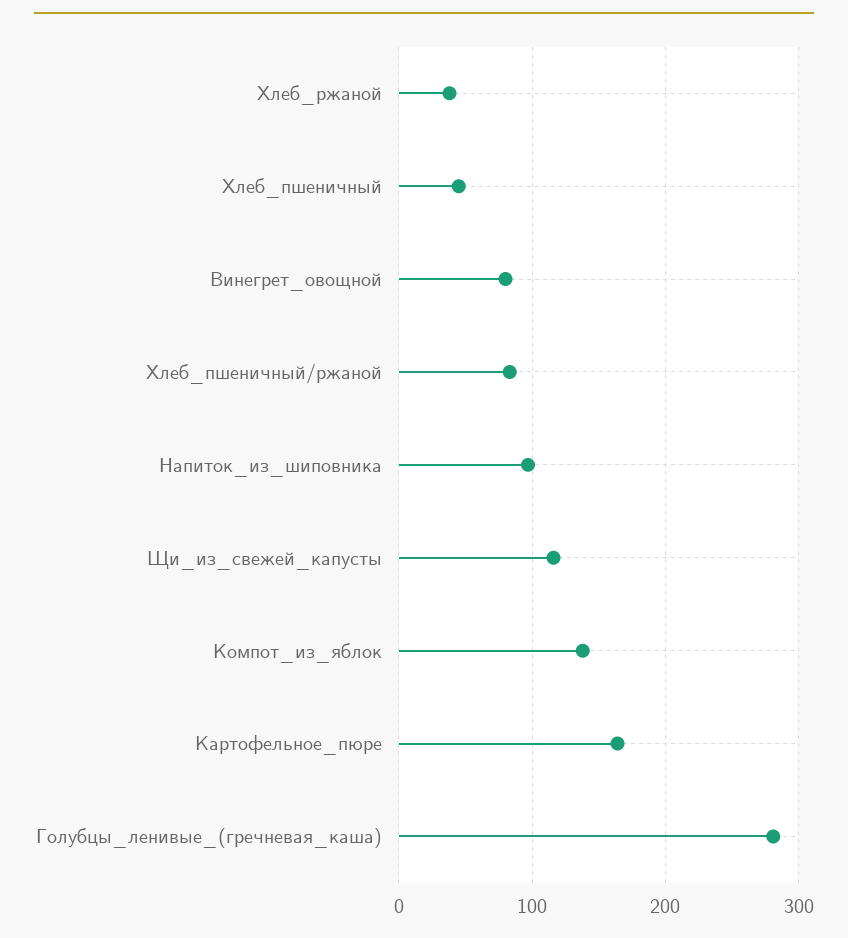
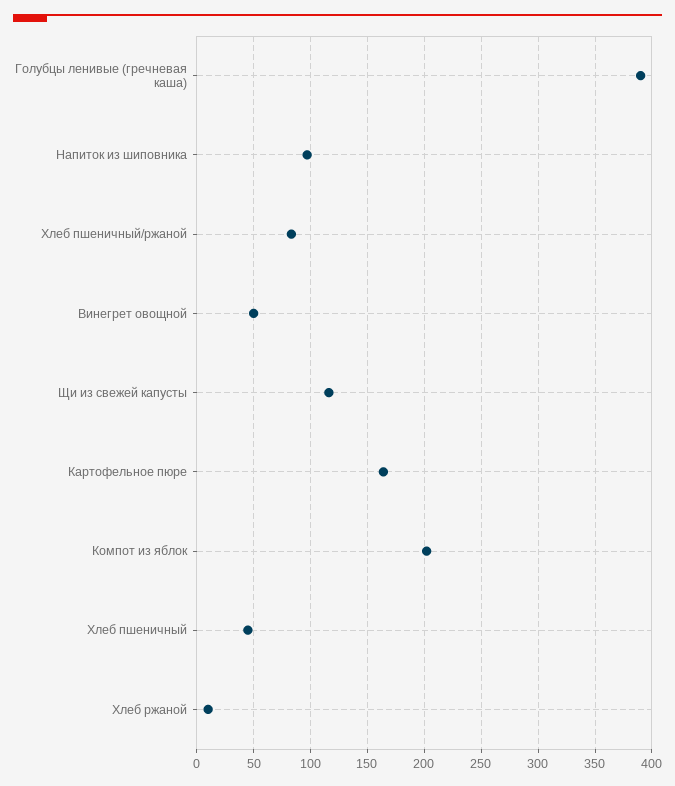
  {
-   "Хлеб_ржаной": 40,
+   "Хлеб_ржаной": 10,
    "Хлеб_пшеничный": 50,
-   "Винегрет_овощной": 80,
+   "Винегрет_овощной": 50,
    "Хлеб_пшеничный/ржаной": 80,
    "Напиток_из_шиповника": 100,
    "Щи_из_свежей_капусты": 120,
-   "Компот_из_яблок": 140,
+   "Компот_из_яблок": 200,
    "Картофельное_пюре": 160,
-   "Голубцы_ленивые_(гречневая_каша)": 280
+   "Голубцы_ленивые_(гречневая_каша)": 390
  }

